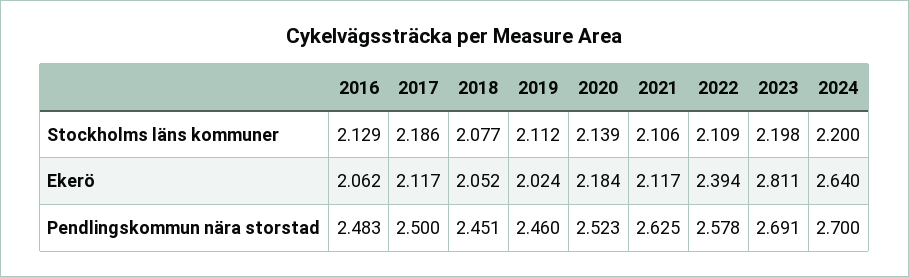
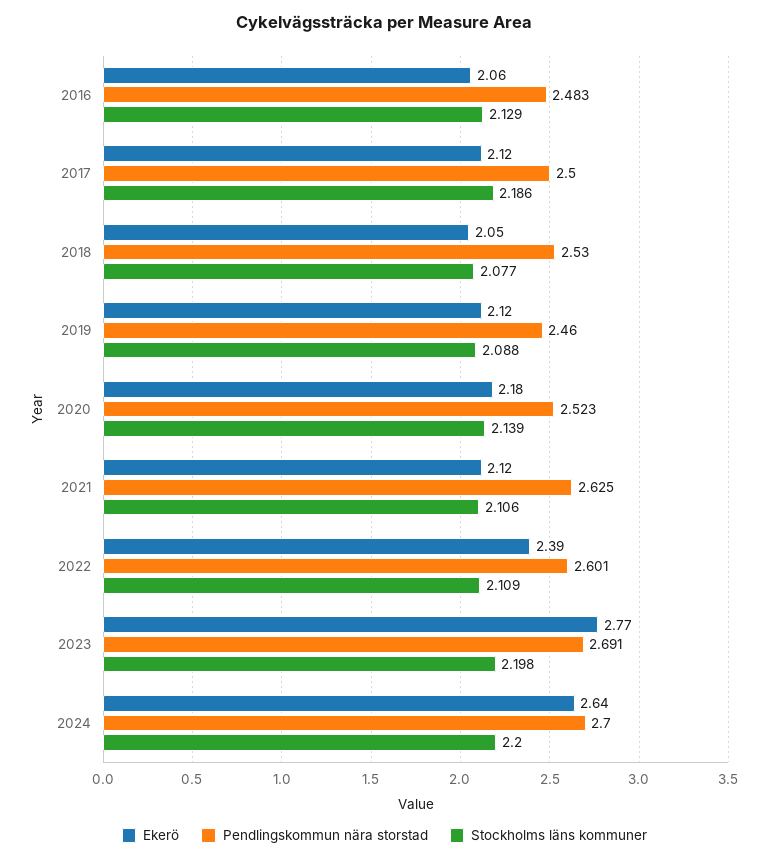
  {
    "Stockholms läns kommuner": {
      "2016": 2.129,
      "2017": 2.186,
      "2018": 2.077,
-     "2019": 2.112,
+     "2019": 2.088,
      "2020": 2.139,
      "2021": 2.106,
      "2022": 2.109,
      "2023": 2.198,
      "2024": 2.2
    },
    "Ekerö": {
      "2016": 2.062,
      "2017": 2.117,
      "2018": 2.052,
-     "2019": 2.024,
+     "2019": 2.12,
      "2020": 2.184,
      "2021": 2.117,
      "2022": 2.394,
-     "2023": 2.811,
+     "2023": 2.77,
      "2024": 2.64
    },
    "Pendlingskommun nära storstad": {
      "2016": 2.483,
      "2017": 2.5,
-     "2018": 2.451,
+     "2018": 2.53,
      "2019": 2.46,
      "2020": 2.523,
      "2021": 2.625,
-     "2022": 2.578,
+     "2022": 2.601,
      "2023": 2.691,
      "2024": 2.7
    }
  }

